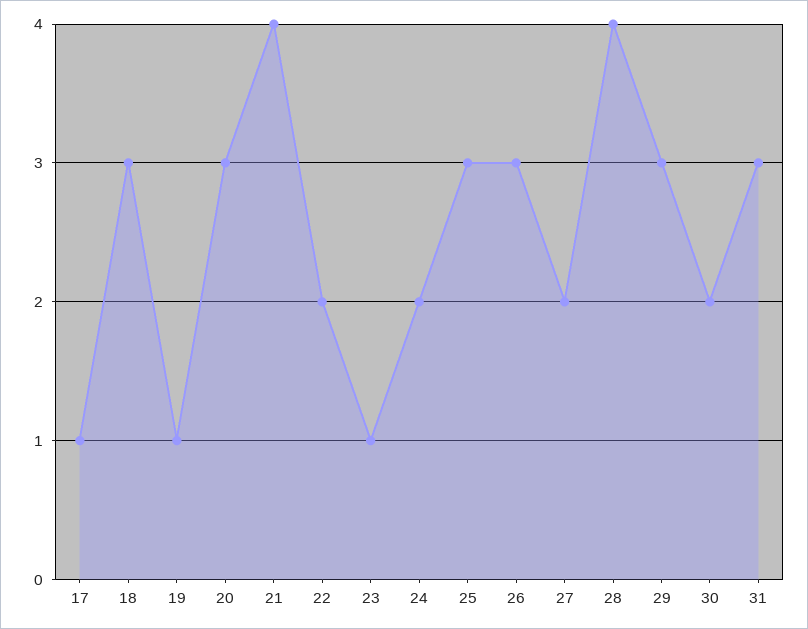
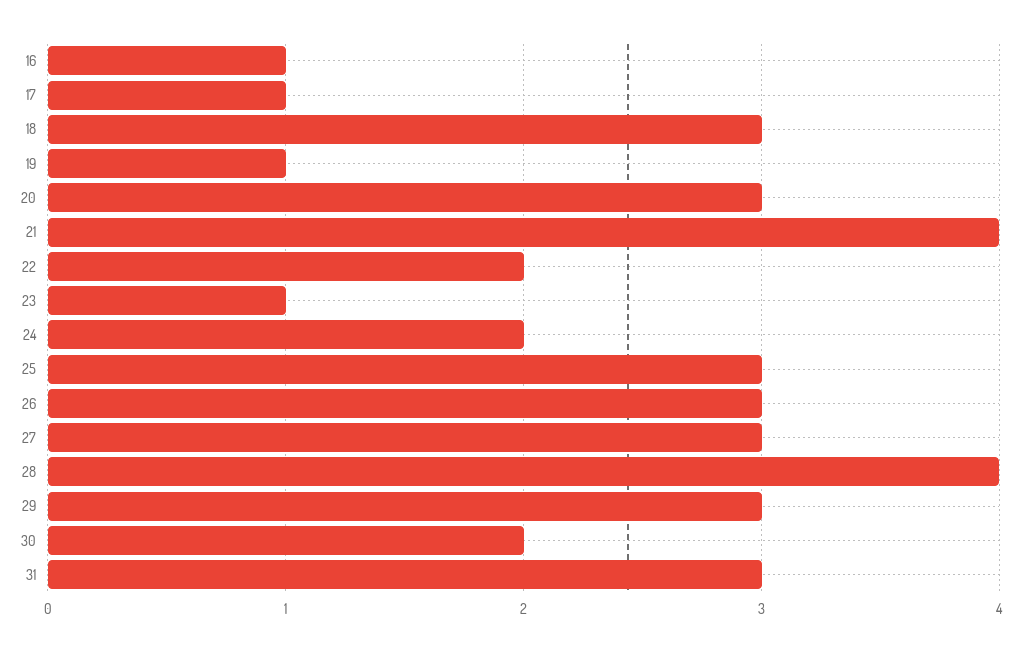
  {
    "17": 1,
    "18": 3,
    "19": 1,
    "20": 3,
    "21": 4,
    "22": 2,
    "23": 1,
    "24": 2,
    "25": 3,
    "26": 3,
-   "27": 2,
+   "27": 3,
    "28": 4,
    "29": 3,
    "30": 2,
-   "31": 3
+   "31": 3,
+   "16": 1
  }

